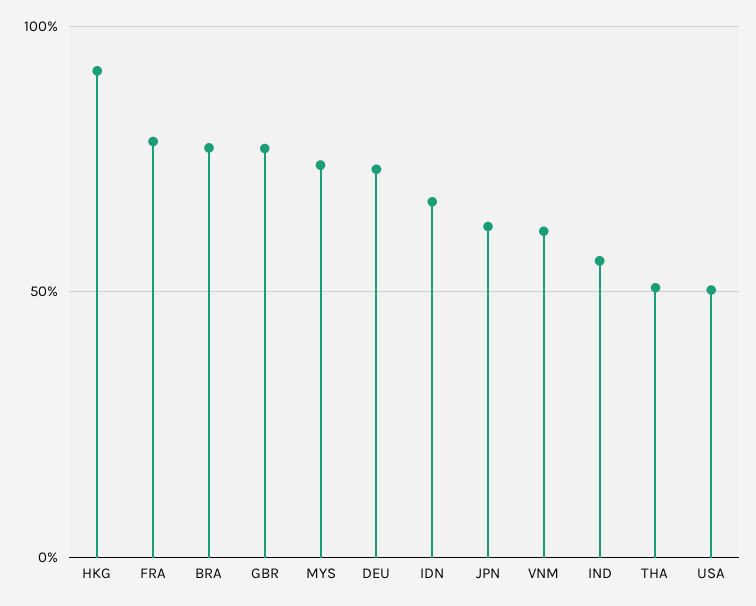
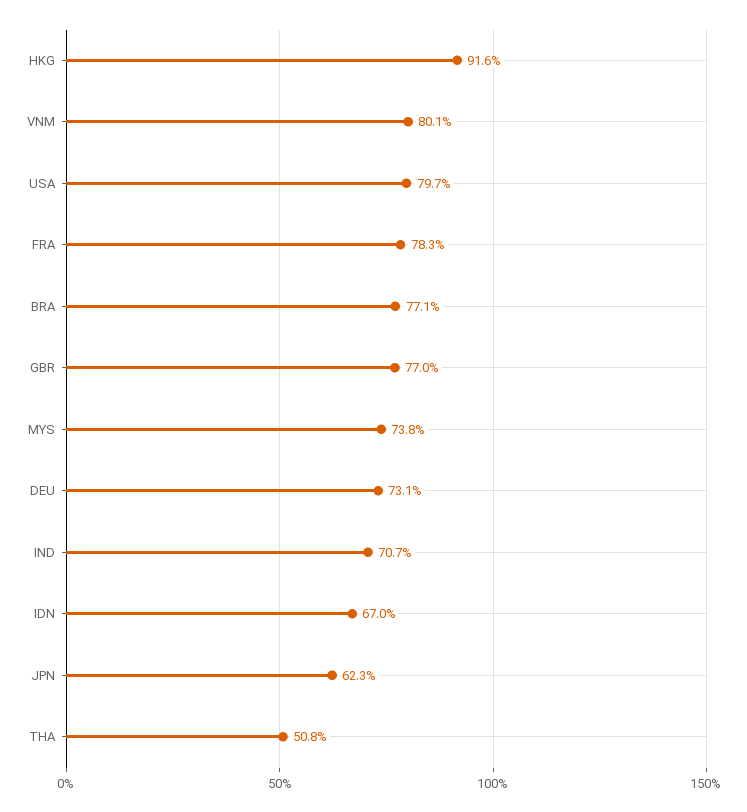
  {
    "HKG": 91.6,
    "FRA": 78.3,
    "BRA": 77.1,
    "GBR": 77,
    "MYS": 73.8,
    "DEU": 73.1,
    "IDN": 67,
    "JPN": 62.3,
-   "VNM": 60,
+   "VNM": 80.1,
-   "IND": 55,
+   "IND": 70.7,
    "THA": 50.8,
-   "USA": 50
+   "USA": 79.7
  }

